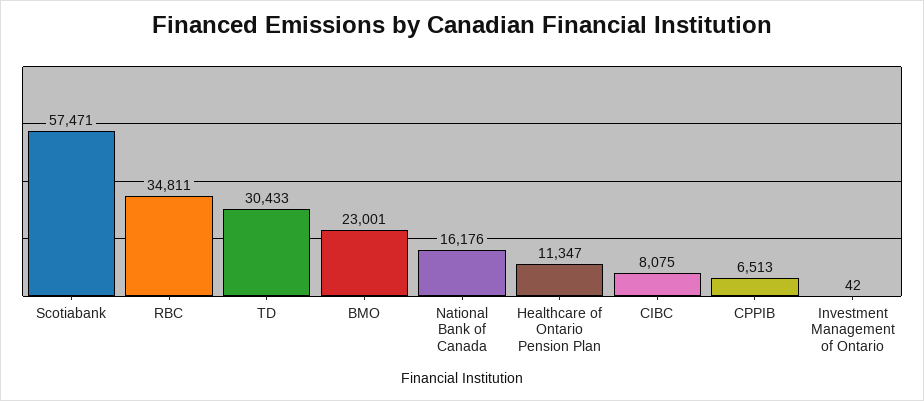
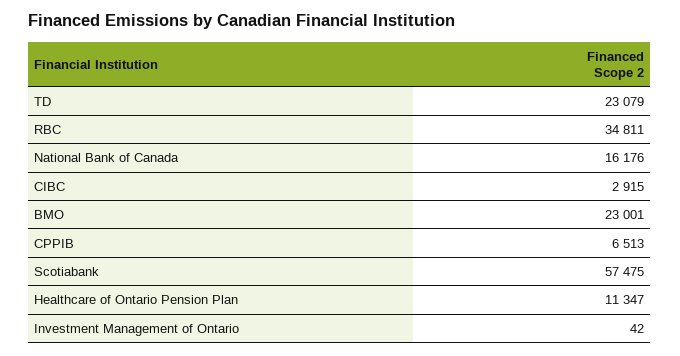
  {
-   "Scotiabank": 57471,
+   "Scotiabank": 57475,
    "RBC": 34811,
-   "TD": 30433,
+   "TD": 23079,
    "BMO": 23001,
    "National Bank of Canada": 16176,
    "Healthcare of Ontario Pension Plan": 11347,
-   "CIBC": 8075,
+   "CIBC": 2915,
    "CPPIB": 6513,
    "Investment Management of Ontario": 42
  }

